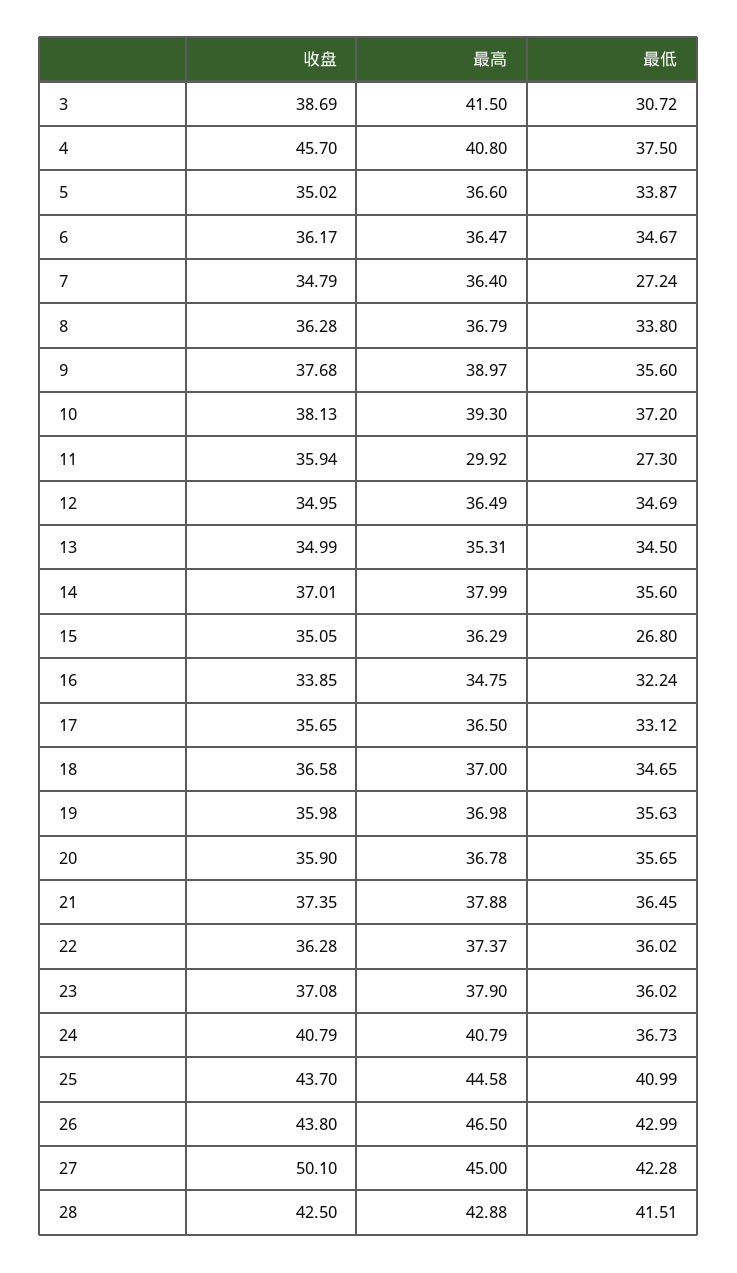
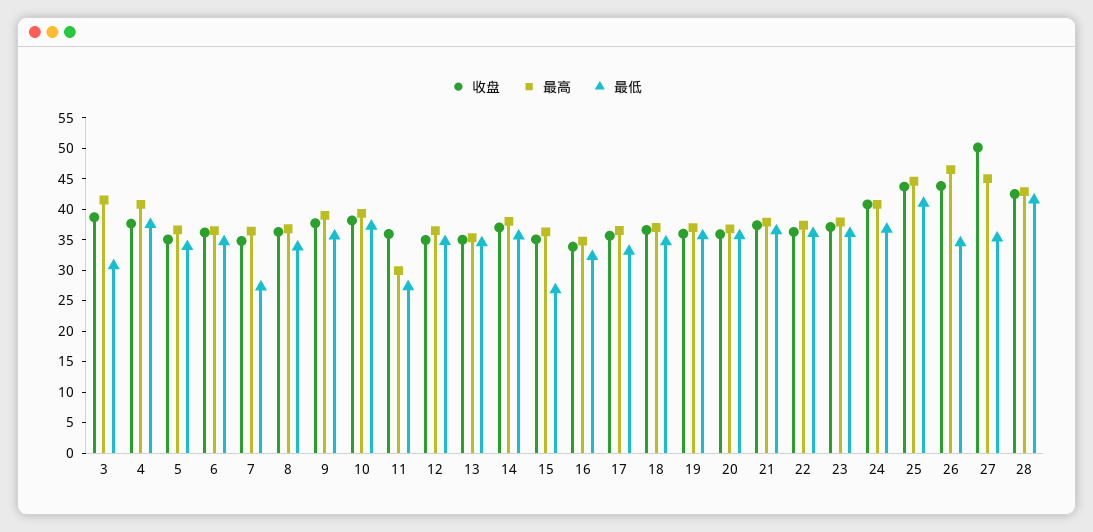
  {
    "收盘": {
      "3": 38.69,
-     "4": 45.7,
+     "4": 37.5,
      "5": 35.02,
      "6": 36.17,
      "7": 34.79,
      "8": 36.28,
      "9": 37.68,
      "10": 38.13,
      "11": 35.94,
      "12": 34.95,
      "13": 34.99,
      "14": 37.01,
      "15": 35.05,
      "16": 33.85,
      "17": 35.65,
      "18": 36.58,
      "19": 35.98,
      "20": 35.9,
      "21": 37.35,
      "22": 36.28,
      "23": 37.08,
      "24": 40.79,
      "25": 43.7,
      "26": 43.8,
      "27": 50.1,
      "28": 42.5
    },
    "最高": {
      "3": 41.5,
      "4": 40.8,
      "5": 36.6,
      "6": 36.47,
      "7": 36.4,
      "8": 36.79,
      "9": 38.97,
      "10": 39.3,
      "11": 29.92,
      "12": 36.49,
      "13": 35.31,
      "14": 37.99,
      "15": 36.29,
      "16": 34.75,
      "17": 36.5,
      "18": 37,
      "19": 36.98,
      "20": 36.78,
      "21": 37.88,
      "22": 37.37,
      "23": 37.9,
      "24": 40.79,
      "25": 44.58,
      "26": 46.5,
      "27": 45,
      "28": 42.88
    },
    "最低": {
      "3": 30.72,
      "4": 37.5,
      "5": 33.87,
      "6": 34.67,
      "7": 27.24,
      "8": 33.8,
      "9": 35.6,
      "10": 37.2,
      "11": 27.3,
      "12": 34.69,
      "13": 34.5,
      "14": 35.6,
      "15": 26.8,
      "16": 32.24,
      "17": 33.12,
      "18": 34.65,
      "19": 35.63,
      "20": 35.65,
      "21": 36.45,
      "22": 36.02,
      "23": 36.02,
      "24": 36.73,
      "25": 40.99,
-     "26": 42.99,
+     "26": 35,
-     "27": 42.28,
+     "27": 35,
      "28": 41.51
    }
  }

